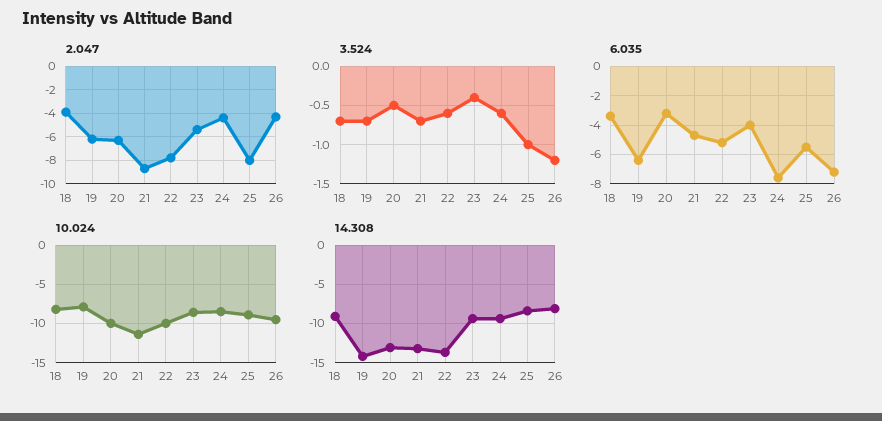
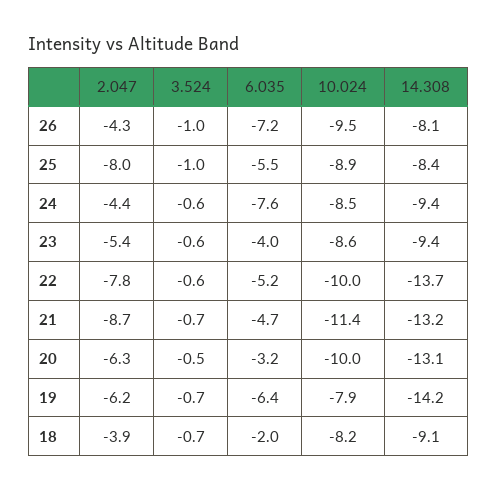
  {
    "2.047": {
      "18": -3.9,
      "19": -6.2,
      "20": -6.3,
      "21": -8.7,
      "22": -7.8,
      "23": -5.4,
      "24": -4.4,
      "25": -8,
      "26": -4.3
    },
    "3.524": {
      "18": -0.7,
      "19": -0.7,
      "20": -0.5,
      "21": -0.7,
      "22": -0.6,
-     "23": -0.4,
+     "23": -0.6,
      "24": -0.6,
      "25": -1,
-     "26": -1.2
+     "26": -1
    },
    "6.035": {
-     "18": -3.5,
+     "18": -2,
      "19": -6.4,
      "20": -3.2,
      "21": -4.7,
      "22": -5.2,
      "23": -4,
      "24": -7.6,
      "25": -5.5,
      "26": -7.2
    },
    "10.024": {
      "18": -8.2,
      "19": -7.9,
      "20": -10,
      "21": -11.4,
      "22": -10,
      "23": -8.6,
      "24": -8.5,
      "25": -8.9,
      "26": -9.5
    },
    "14.308": {
      "18": -9.1,
      "19": -14.2,
      "20": -13.1,
      "21": -13.2,
      "22": -13.7,
      "23": -9.4,
      "24": -9.4,
      "25": -8.4,
      "26": -8.1
    }
  }

